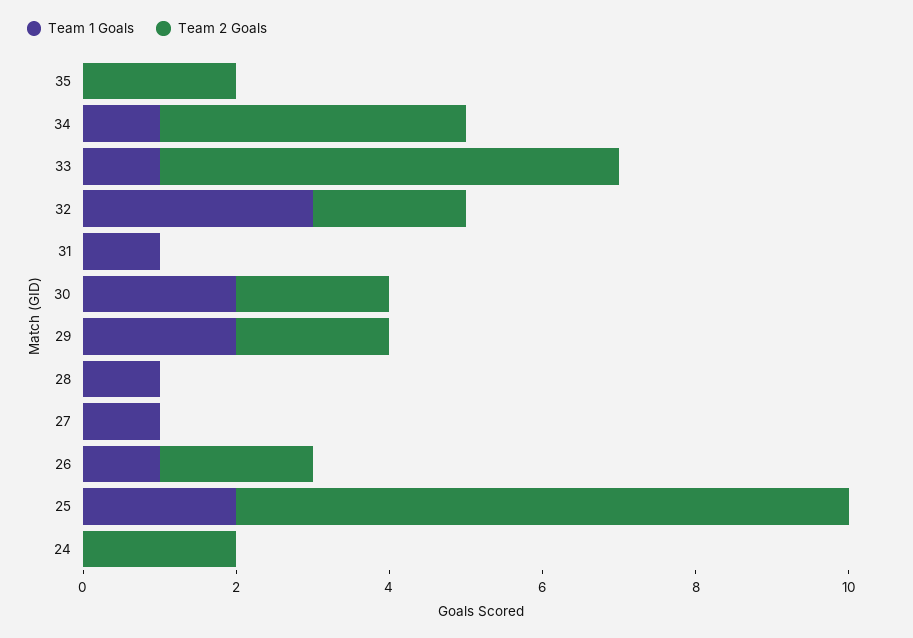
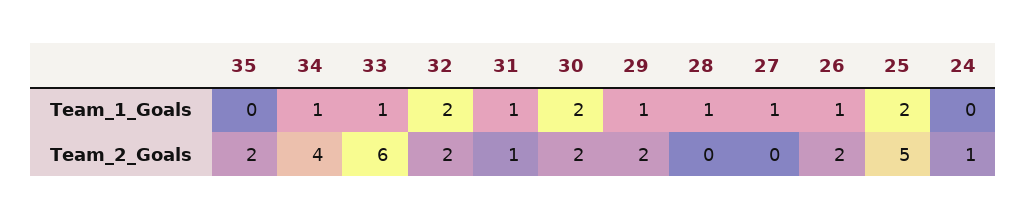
  {
    "Team 1 Goals": {
      "35": 0,
      "34": 1,
      "33": 1,
-     "32": 3,
+     "32": 2,
      "31": 1,
      "30": 2,
-     "29": 2,
+     "29": 1,
      "28": 1,
      "27": 1,
      "26": 1,
      "25": 2,
      "24": 0
    },
    "Team 2 Goals": {
      "35": 2,
      "34": 4,
      "33": 6,
      "32": 2,
-     "31": 0,
+     "31": 1,
      "30": 2,
      "29": 2,
      "28": 0,
      "27": 0,
      "26": 2,
-     "25": 8,
+     "25": 5,
-     "24": 2
+     "24": 1
    }
  }

